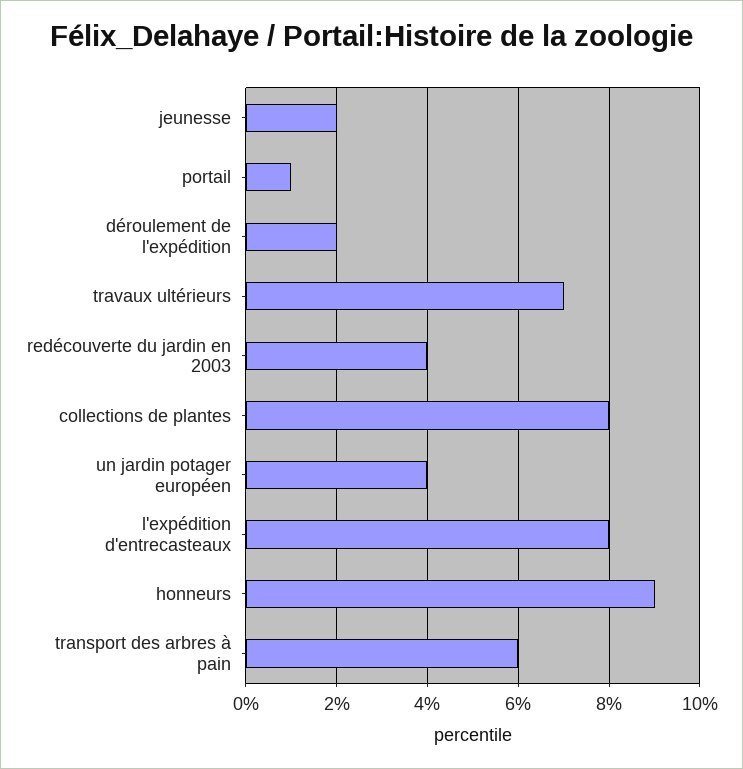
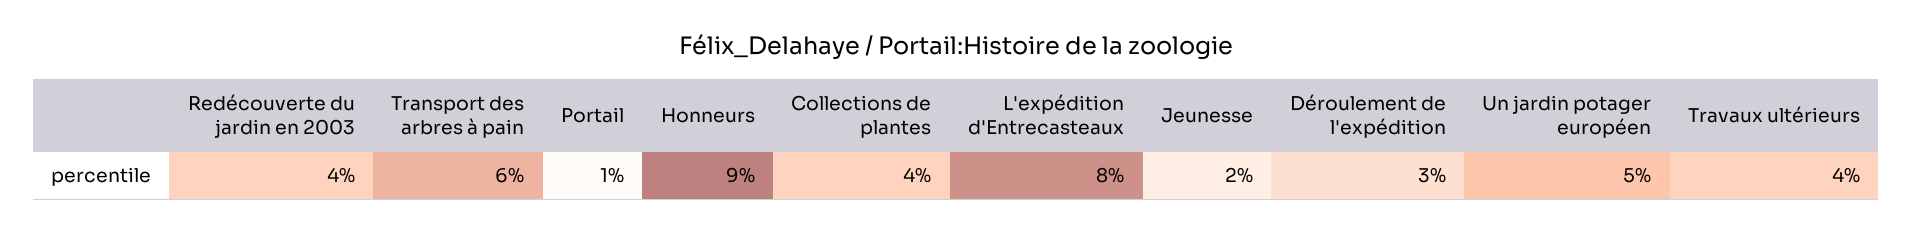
  {
    "jeunesse": 2,
    "portail": 1,
-   "déroulement de l'expédition": 2,
+   "déroulement de l'expédition": 3,
-   "travaux ultérieurs": 7,
+   "travaux ultérieurs": 4,
    "redécouverte du jardin en 2003": 4,
-   "collections de plantes": 8,
+   "collections de plantes": 4,
-   "un jardin potager européen": 4,
+   "un jardin potager européen": 5,
    "l'expédition d'entrecasteaux": 8,
    "honneurs": 9,
    "transport des arbres à pain": 6
  }

